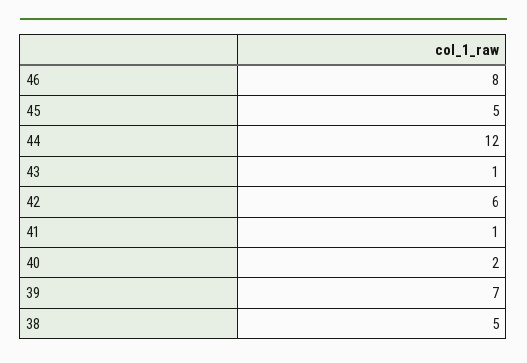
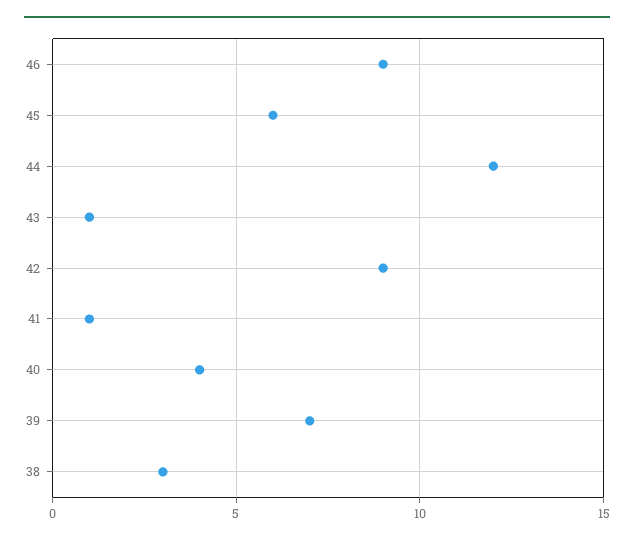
  {
-   "46": 8,
+   "46": 9,
-   "45": 5,
+   "45": 6,
    "44": 12,
    "43": 1,
-   "42": 6,
+   "42": 9,
    "41": 1,
-   "40": 2,
+   "40": 4,
    "39": 7,
-   "38": 5
+   "38": 3
  }

